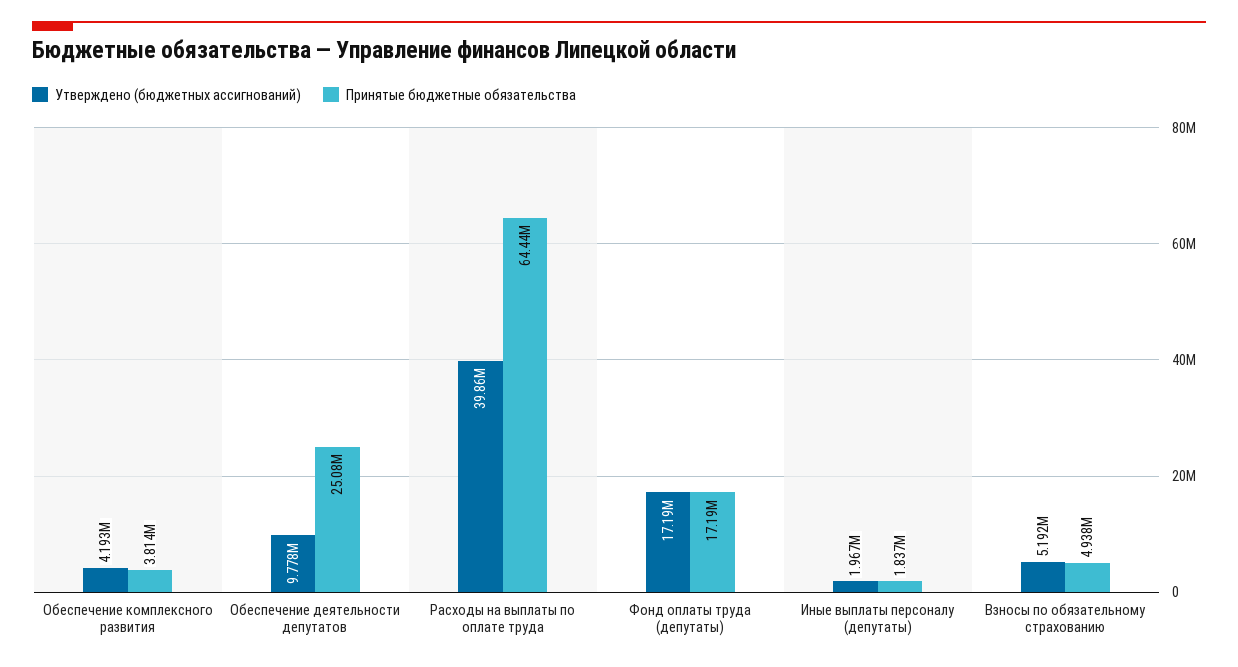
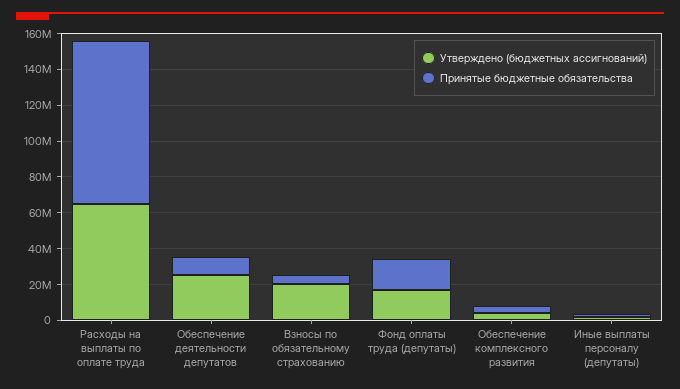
  {
    "Утверждено (бюджетных ассигнований)": {
      "Обеспечение комплексного развития": 4193000,
-     "Обеспечение деятельности депутатов": 9778000,
+     "Обеспечение деятельности депутатов": 25000000,
-     "Расходы на выплаты по оплате труда": 39860000,
+     "Расходы на выплаты по оплате труда": 65000000,
      "Фонд оплаты труда (депутаты)": 17190000,
      "Иные выплаты персоналу (депутаты)": 1967000,
-     "Взносы по обязательному страхованию": 5192000
+     "Взносы по обязательному страхованию": 20000000
    },
    "Принятые бюджетные обязательства": {
      "Обеспечение комплексного развития": 3814000,
-     "Обеспечение деятельности депутатов": 25080000,
+     "Обеспечение деятельности депутатов": 10000000,
-     "Расходы на выплаты по оплате труда": 64440000,
+     "Расходы на выплаты по оплате труда": 90000000,
      "Фонд оплаты труда (депутаты)": 17190000,
      "Иные выплаты персоналу (депутаты)": 1837000,
      "Взносы по обязательному страхованию": 4938000
    }
  }

